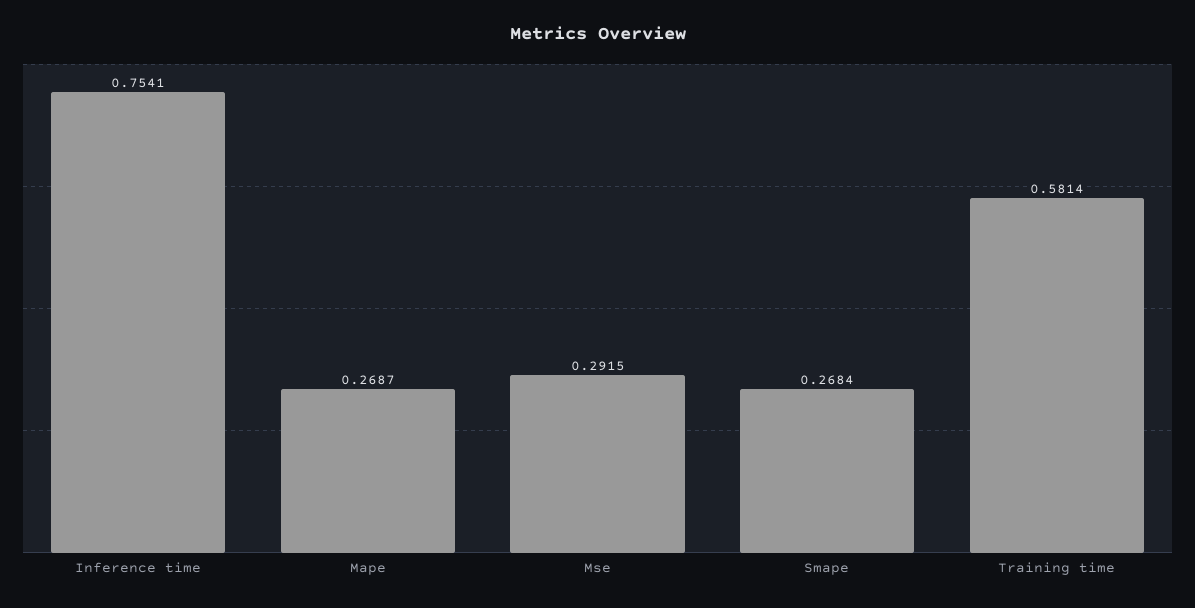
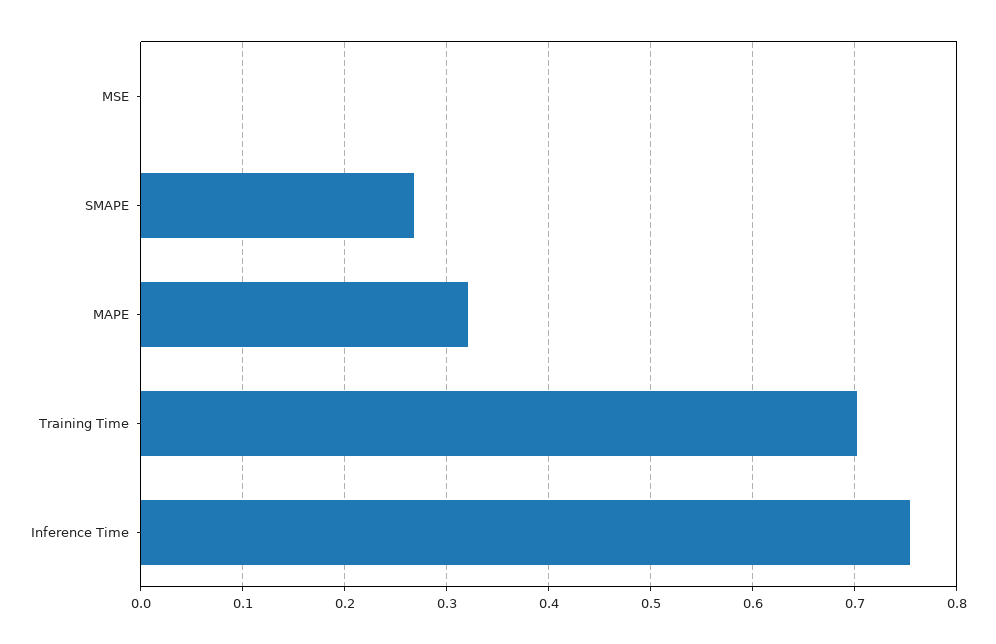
  {
    "Inference time": 0.7541,
-   "Mape": 0.2687,
+   "Mape": 0.32,
-   "Mse": 0.2915,
+   "Mse": 0,
    "Smape": 0.2684,
-   "Training time": 0.5814
+   "Training time": 0.7
  }

